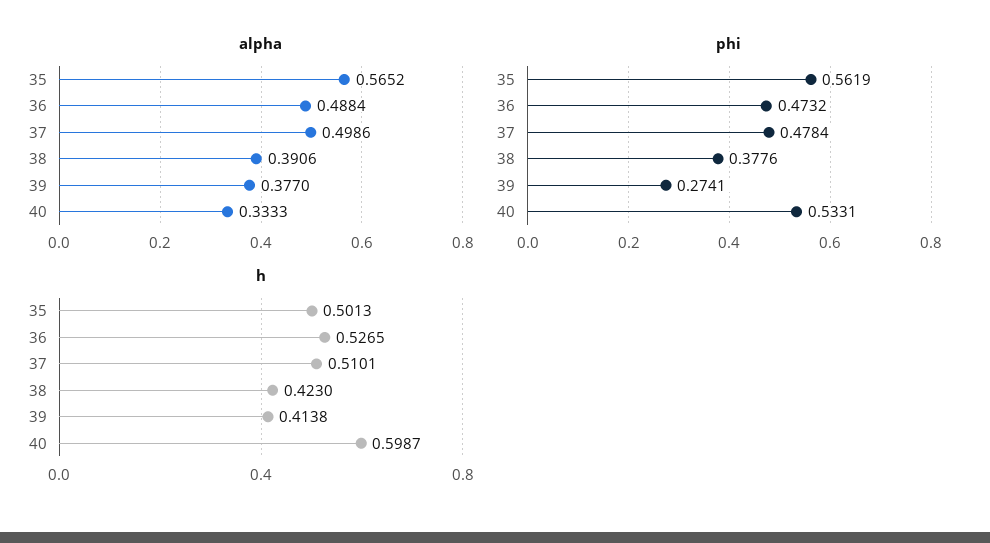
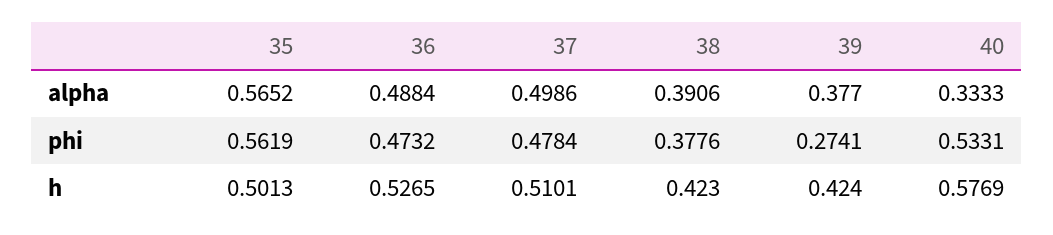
  {
    "alpha": {
      "35": 0.5652,
      "36": 0.4884,
      "37": 0.4986,
      "38": 0.3906,
      "39": 0.377,
      "40": 0.3333
    },
    "phi": {
      "35": 0.5619,
      "36": 0.4732,
      "37": 0.4784,
      "38": 0.3776,
      "39": 0.2741,
      "40": 0.5331
    },
    "h": {
      "35": 0.5013,
      "36": 0.5265,
      "37": 0.5101,
      "38": 0.423,
-     "39": 0.4138,
+     "39": 0.424,
-     "40": 0.5987
+     "40": 0.5769
    }
  }

